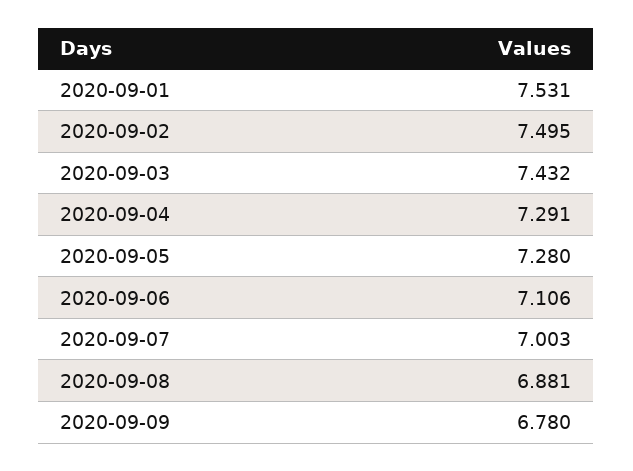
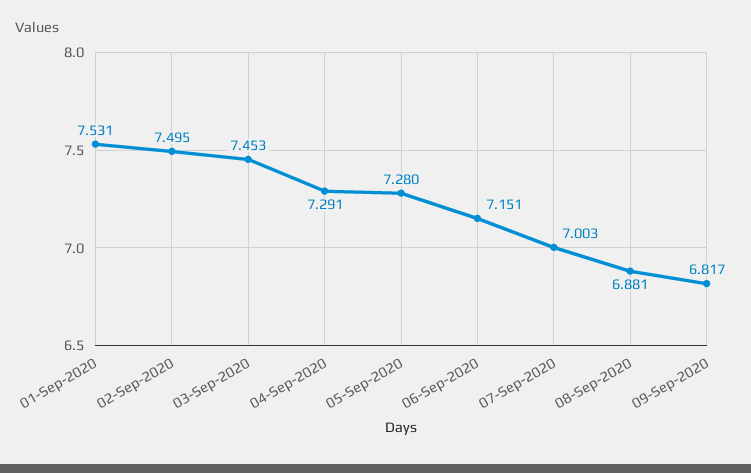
  {
    "2020-09-01": 7.531,
    "2020-09-02": 7.495,
-   "2020-09-03": 7.432,
+   "2020-09-03": 7.453,
    "2020-09-04": 7.291,
    "2020-09-05": 7.28,
-   "2020-09-06": 7.106,
+   "2020-09-06": 7.151,
    "2020-09-07": 7.003,
    "2020-09-08": 6.881,
-   "2020-09-09": 6.78
+   "2020-09-09": 6.817
  }

